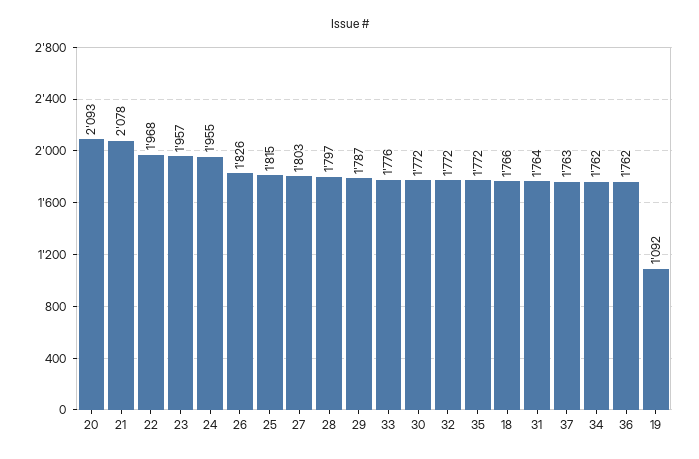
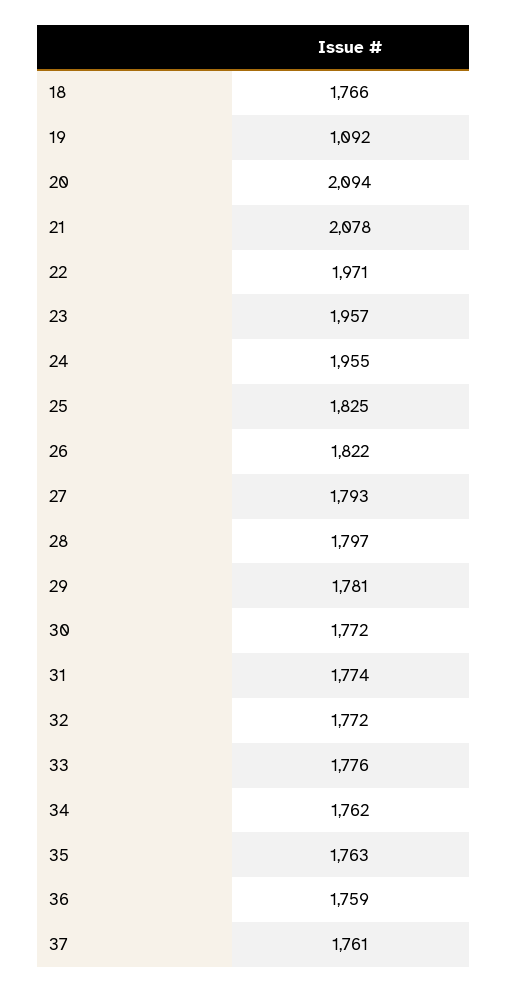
  {
-   "20": 2093,
+   "20": 2094,
    "21": 2078,
-   "22": 1968,
+   "22": 1971,
    "23": 1957,
    "24": 1955,
-   "26": 1826,
+   "26": 1822,
-   "25": 1815,
+   "25": 1825,
-   "27": 1803,
+   "27": 1793,
    "28": 1797,
-   "29": 1787,
+   "29": 1781,
    "33": 1776,
    "30": 1772,
    "32": 1772,
-   "35": 1772,
+   "35": 1763,
    "18": 1766,
-   "31": 1764,
+   "31": 1774,
-   "37": 1763,
+   "37": 1761,
    "34": 1762,
-   "36": 1762,
+   "36": 1759,
    "19": 1092
  }

